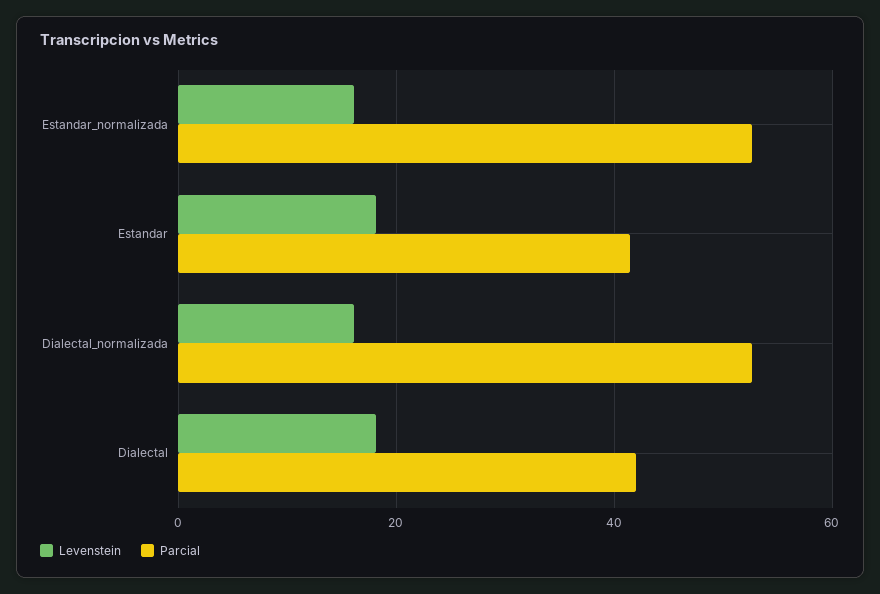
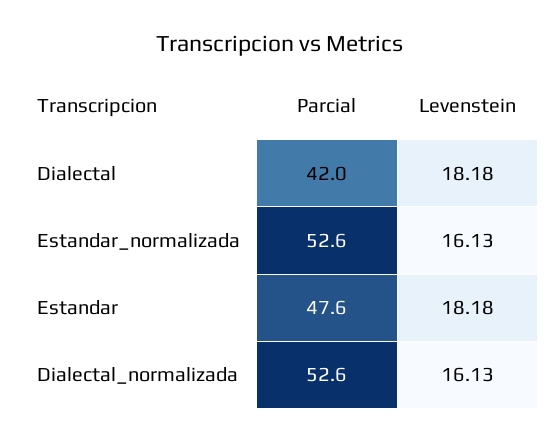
  {
    "Levenstein": {
      "Estandar_normalizada": 16.13,
      "Estandar": 18.18,
      "Dialectal_normalizada": 16.13,
      "Dialectal": 18.18
    },
    "Parcial": {
      "Estandar_normalizada": 52.6,
-     "Estandar": 42,
+     "Estandar": 47.6,
      "Dialectal_normalizada": 52.6,
      "Dialectal": 42
    }
  }

